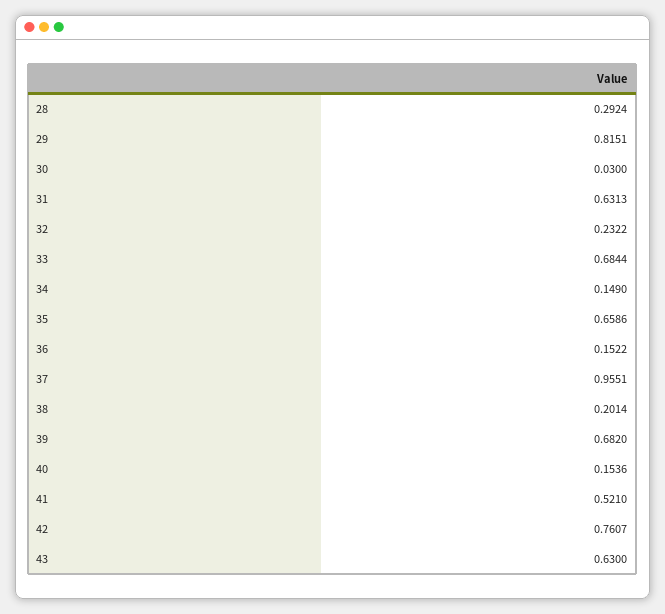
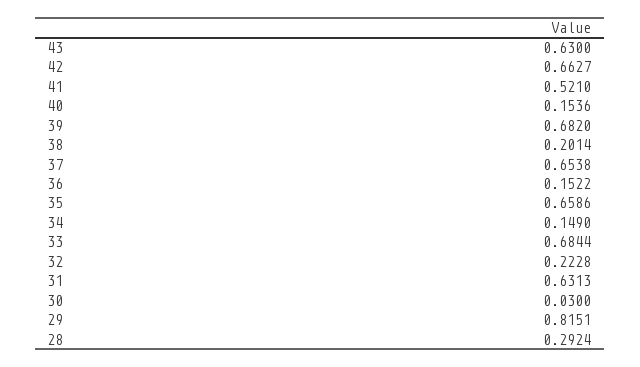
  {
    "28": 0.2924,
    "29": 0.8151,
    "30": 0.03,
    "31": 0.6313,
-   "32": 0.2322,
+   "32": 0.2228,
    "33": 0.6844,
    "34": 0.149,
    "35": 0.6586,
    "36": 0.1522,
-   "37": 0.9551,
+   "37": 0.6538,
    "38": 0.2014,
    "39": 0.682,
    "40": 0.1536,
    "41": 0.521,
-   "42": 0.7607,
+   "42": 0.6627,
    "43": 0.63
  }

